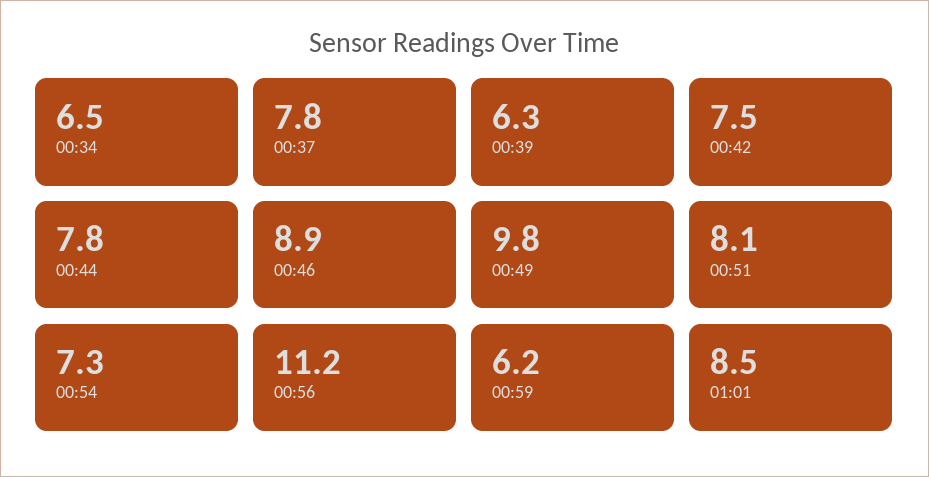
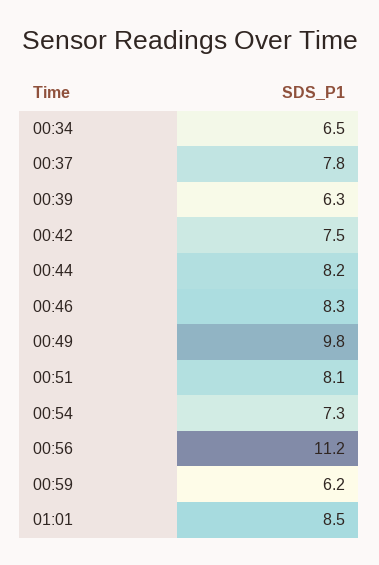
  {
    "00:34": 6.5,
    "00:37": 7.8,
    "00:39": 6.3,
    "00:42": 7.5,
-   "00:44": 7.8,
+   "00:44": 8.2,
-   "00:46": 8.9,
+   "00:46": 8.3,
    "00:49": 9.8,
    "00:51": 8.1,
    "00:54": 7.3,
    "00:56": 11.2,
    "00:59": 6.2,
    "01:01": 8.5
  }

